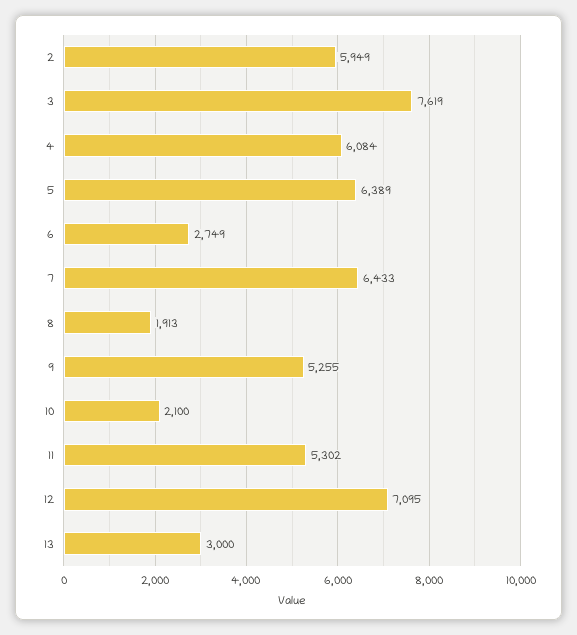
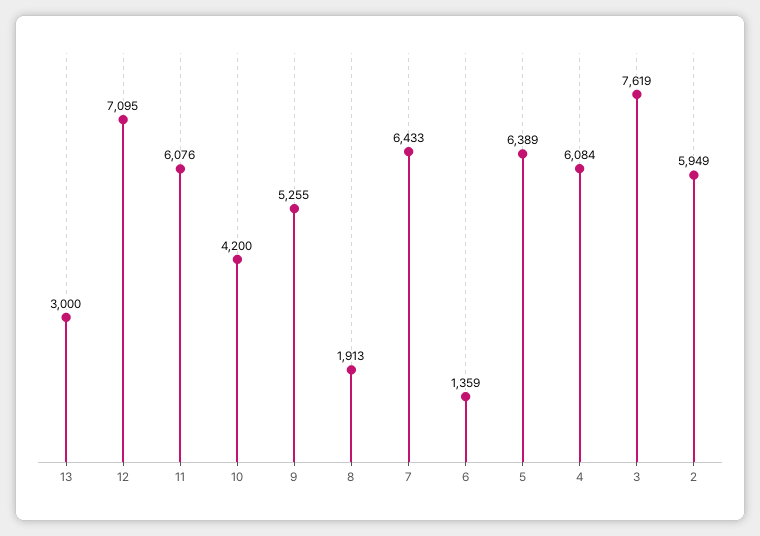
  {
    "2": 5949,
    "3": 7619,
    "4": 6084,
    "5": 6389,
-   "6": 2749,
+   "6": 1359,
    "7": 6433,
    "8": 1913,
    "9": 5255,
-   "10": 2100,
+   "10": 4200,
-   "11": 5302,
+   "11": 6076,
    "12": 7095,
    "13": 3000
  }

